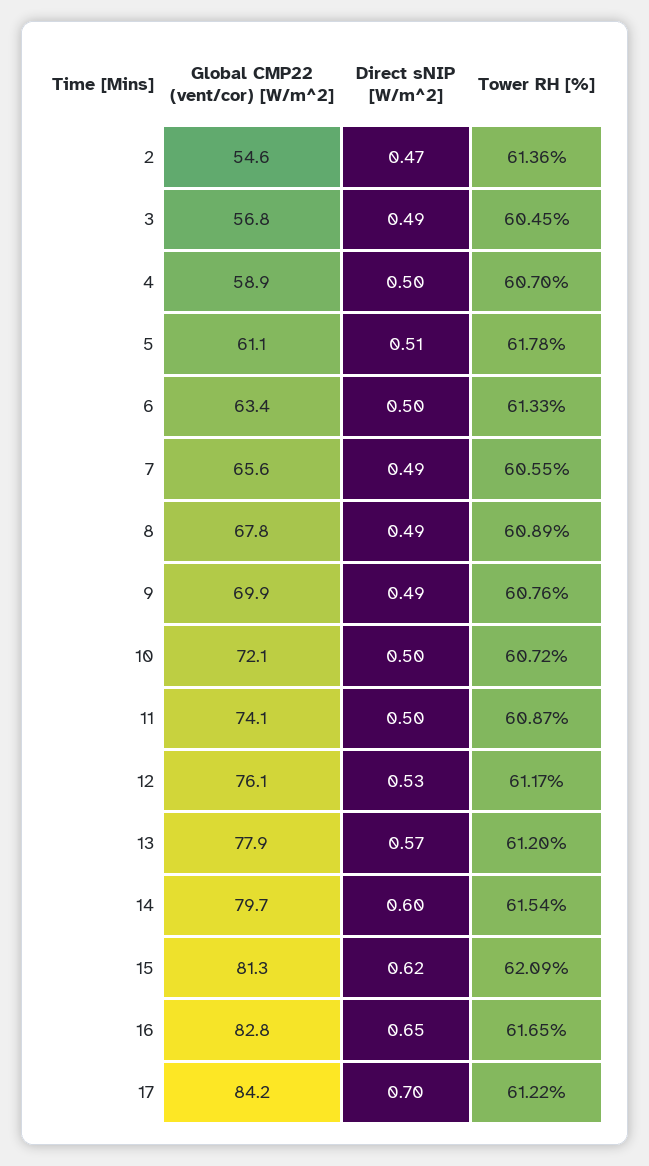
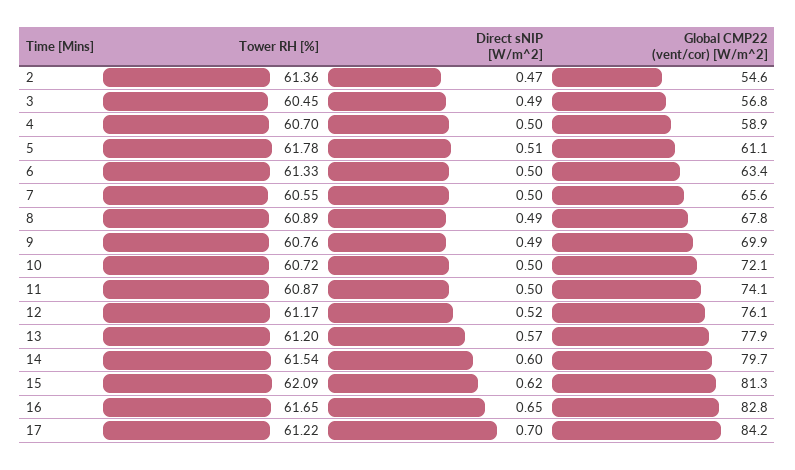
  {
    "Global CMP22 (vent/cor) [W/m^2]": {
      "2": 54.6,
      "3": 56.8,
      "4": 58.9,
      "5": 61.1,
      "6": 63.4,
      "7": 65.6,
      "8": 67.8,
      "9": 69.9,
      "10": 72.1,
      "11": 74.1,
      "12": 76.1,
      "13": 77.9,
      "14": 79.7,
      "15": 81.3,
      "16": 82.8,
      "17": 84.2
    },
    "Direct sNIP [W/m^2]": {
      "2": 0.47,
      "3": 0.49,
      "4": 0.5,
      "5": 0.51,
      "6": 0.5,
-     "7": 0.49,
+     "7": 0.5,
      "8": 0.49,
      "9": 0.49,
      "10": 0.5,
      "11": 0.5,
-     "12": 0.53,
+     "12": 0.52,
      "13": 0.57,
      "14": 0.6,
      "15": 0.62,
      "16": 0.65,
      "17": 0.7
    },
    "Tower RH [%]": {
      "2": 61.36,
      "3": 60.45,
      "4": 60.7,
      "5": 61.78,
      "6": 61.33,
      "7": 60.55,
      "8": 60.89,
      "9": 60.76,
      "10": 60.72,
      "11": 60.87,
      "12": 61.17,
      "13": 61.2,
      "14": 61.54,
      "15": 62.09,
      "16": 61.65,
      "17": 61.22
    }
  }

